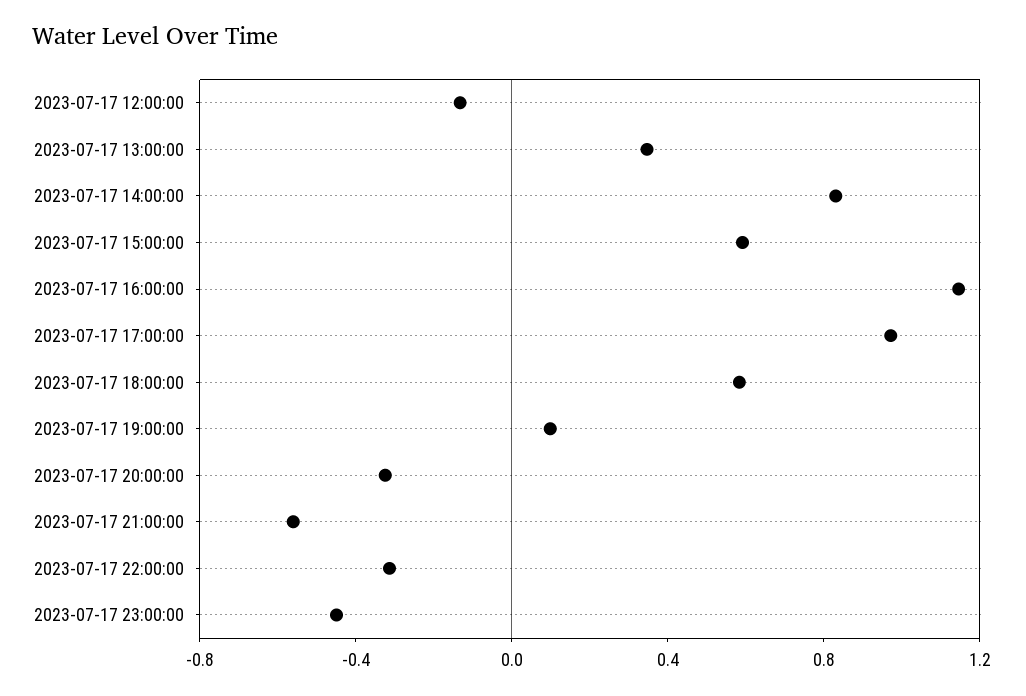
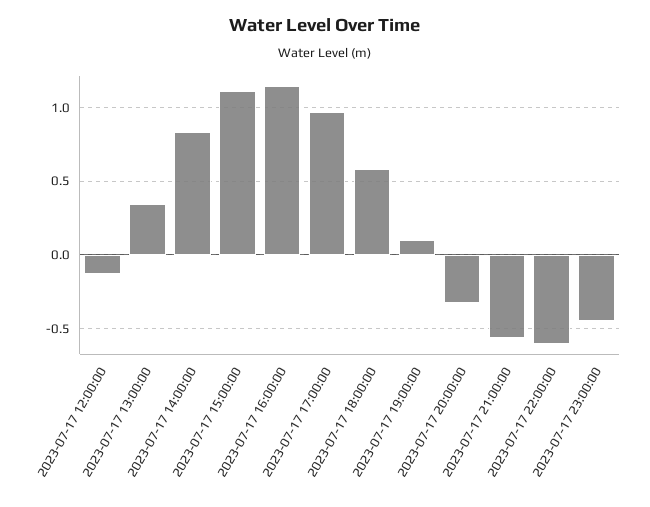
  {
    "2023-07-17 12:00:00": -0.15,
    "2023-07-17 13:00:00": 0.35,
    "2023-07-17 14:00:00": 0.85,
-   "2023-07-17 15:00:00": 0.6,
+   "2023-07-17 15:00:00": 1.1,
    "2023-07-17 16:00:00": 1.15,
    "2023-07-17 17:00:00": 0.95,
    "2023-07-17 18:00:00": 0.6,
    "2023-07-17 19:00:00": 0.1,
    "2023-07-17 20:00:00": -0.3,
    "2023-07-17 21:00:00": -0.55,
-   "2023-07-17 22:00:00": -0.3,
+   "2023-07-17 22:00:00": -0.6,
    "2023-07-17 23:00:00": -0.45
  }

